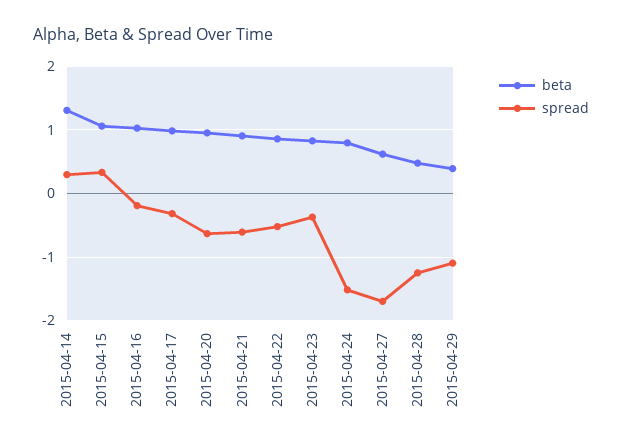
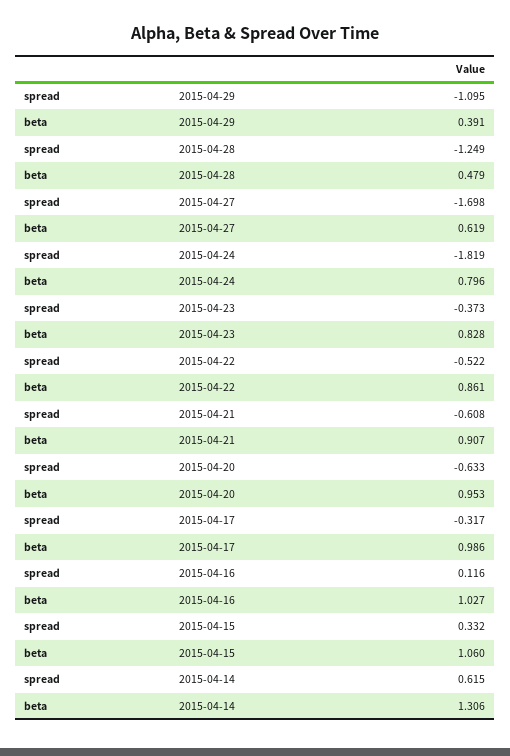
  {
    "beta": {
      "2015-04-14": 1.306,
      "2015-04-15": 1.06,
      "2015-04-16": 1.027,
      "2015-04-17": 0.986,
      "2015-04-20": 0.953,
      "2015-04-21": 0.907,
      "2015-04-22": 0.861,
      "2015-04-23": 0.828,
      "2015-04-24": 0.796,
      "2015-04-27": 0.619,
      "2015-04-28": 0.479,
      "2015-04-29": 0.391
    },
    "spread": {
-     "2015-04-14": 0.3,
+     "2015-04-14": 0.615,
      "2015-04-15": 0.332,
-     "2015-04-16": -0.2,
+     "2015-04-16": 0.116,
      "2015-04-17": -0.317,
      "2015-04-20": -0.633,
      "2015-04-21": -0.608,
      "2015-04-22": -0.522,
      "2015-04-23": -0.373,
-     "2015-04-24": -1.5,
+     "2015-04-24": -1.819,
      "2015-04-27": -1.698,
      "2015-04-28": -1.249,
      "2015-04-29": -1.095
    }
  }

